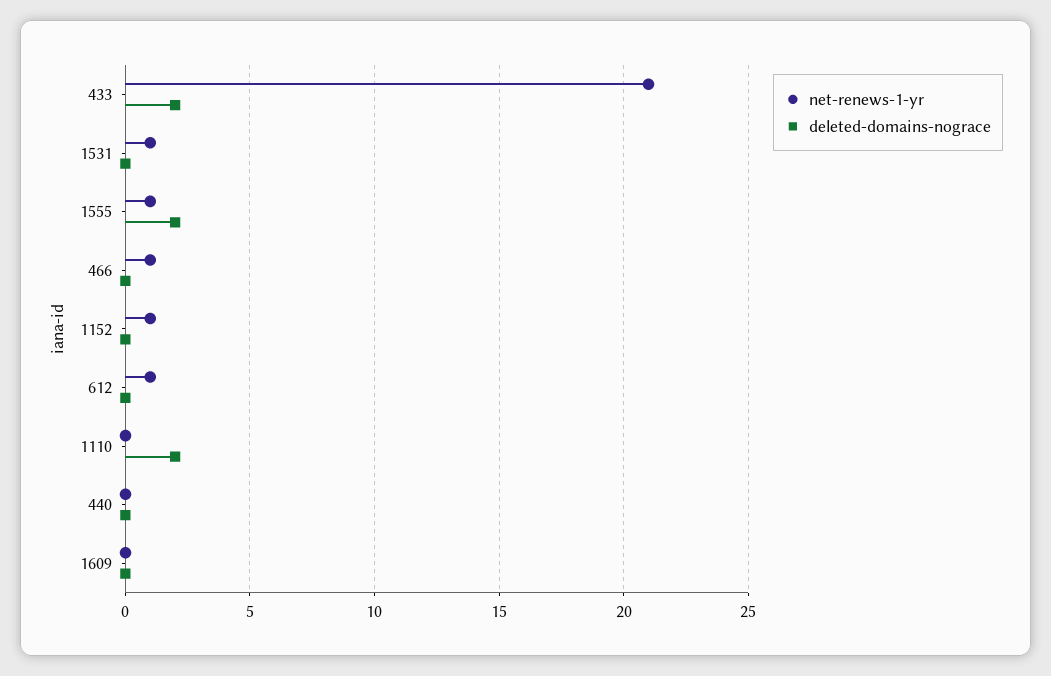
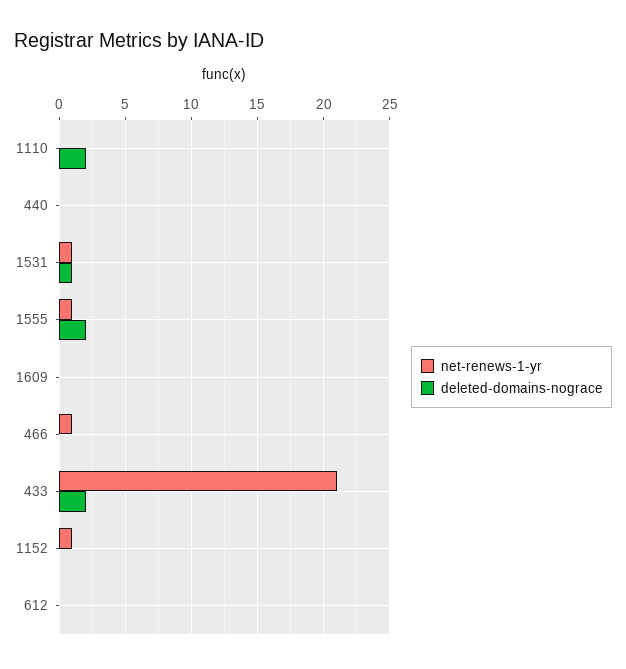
  {
    "net-renews-1-yr": {
      "433": 21,
      "1531": 1,
      "1555": 1,
      "466": 1,
      "1152": 1,
-     "612": 1,
+     "612": 0,
      "1110": 0,
      "440": 0,
      "1609": 0
    },
    "deleted-domains-nograce": {
      "433": 2,
-     "1531": 0,
+     "1531": 1,
      "1555": 2,
      "466": 0,
      "1152": 0,
      "612": 0,
      "1110": 2,
      "440": 0,
      "1609": 0
    }
  }

